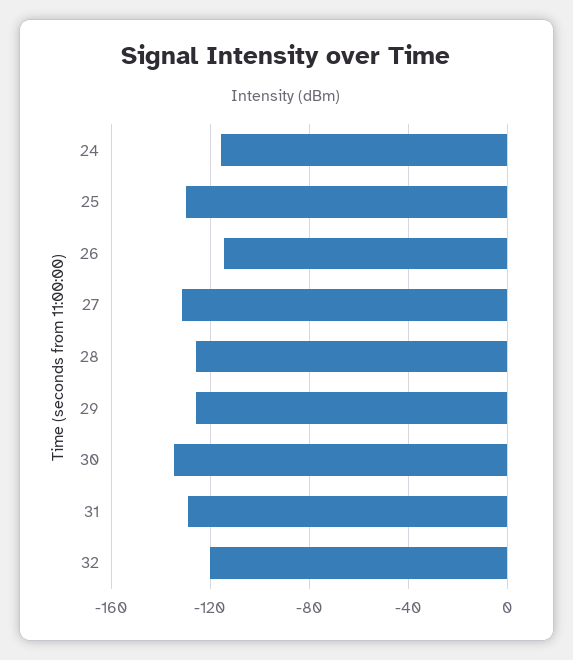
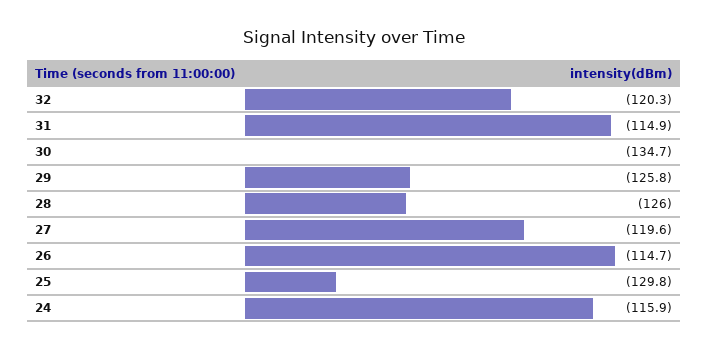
  {
    "24": -115.9,
    "25": -129.8,
    "26": -114.7,
-   "27": -130,
+   "27": -119.6,
    "28": -126,
    "29": -125.8,
    "30": -134.7,
-   "31": -130,
+   "31": -114.9,
    "32": -120.3
  }

